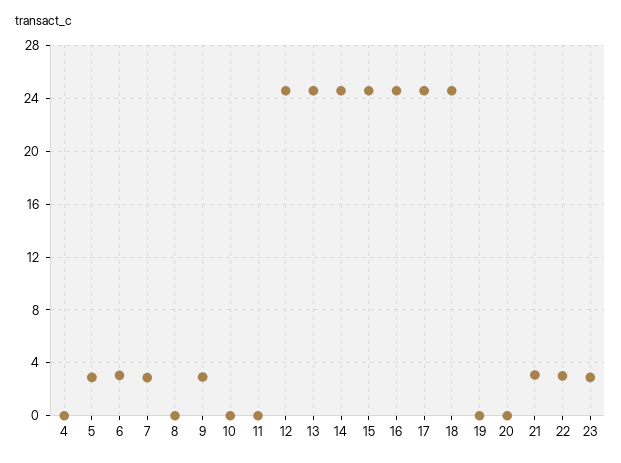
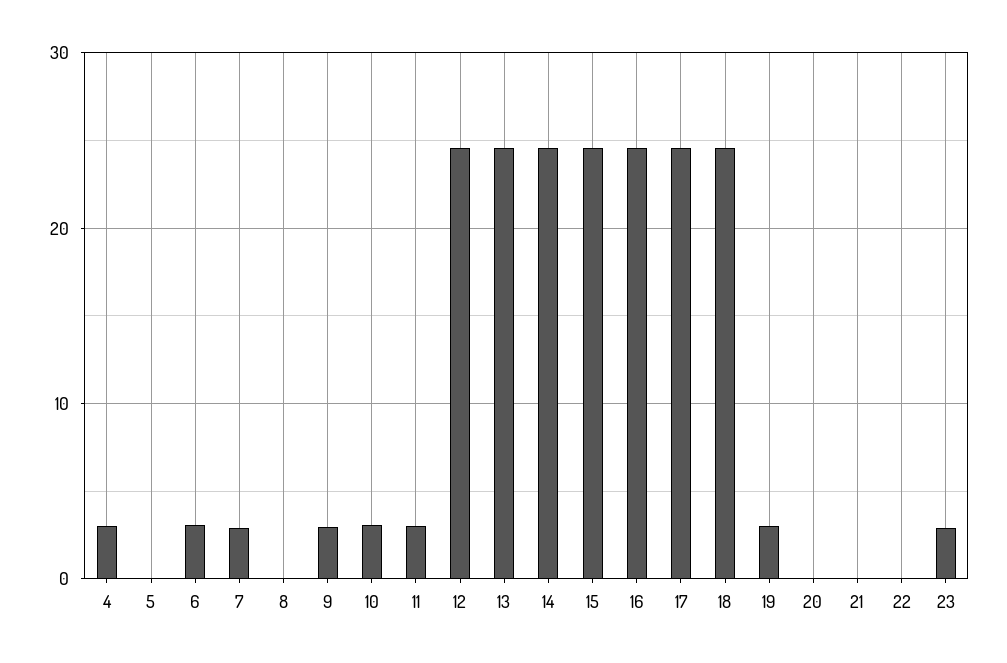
  {
-   "4": 0,
+   "4": 3,
-   "5": 3,
+   "5": 0,
    "6": 3,
    "7": 3,
    "8": 0,
    "9": 3,
-   "10": 0,
+   "10": 3,
-   "11": 0,
+   "11": 3,
    "12": 24.5,
    "13": 24.5,
    "14": 24.5,
    "15": 24.5,
    "16": 24.5,
    "17": 24.5,
    "18": 24.5,
-   "19": 0,
+   "19": 3,
    "20": 0,
-   "21": 3,
+   "21": 0,
-   "22": 3,
+   "22": 0,
    "23": 3
  }

